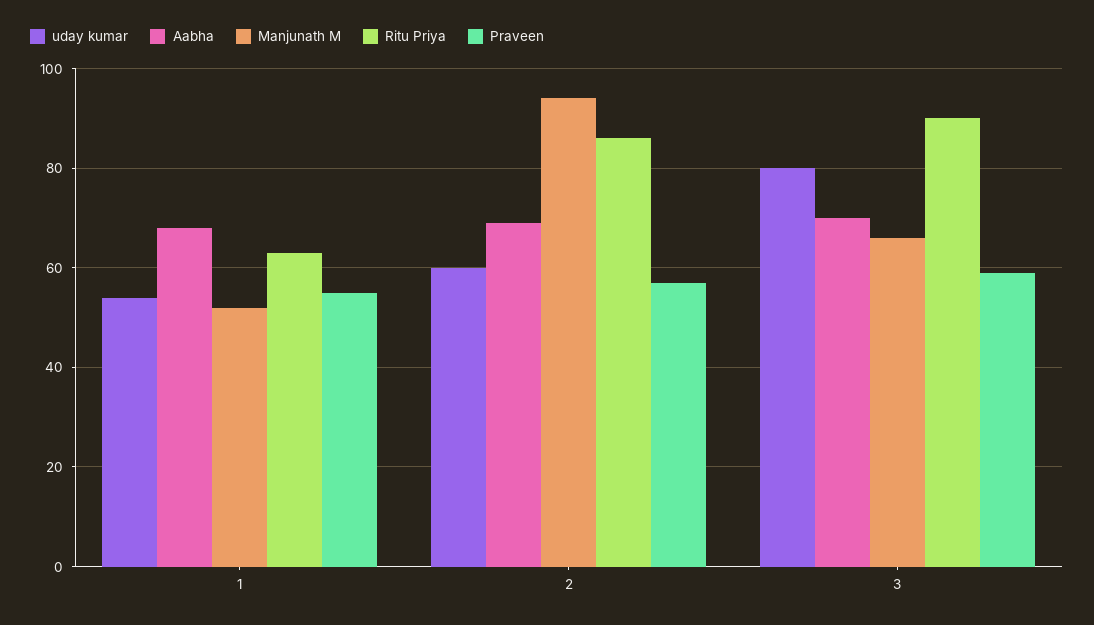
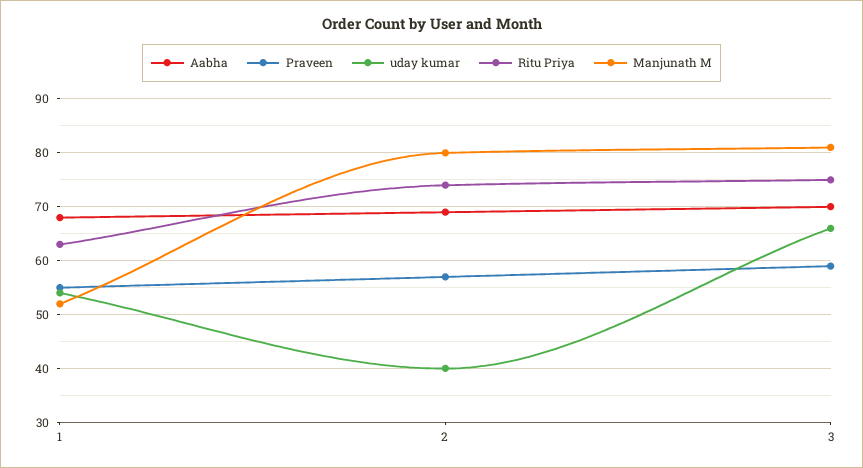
  {
    "uday kumar": {
      "1": 55,
-     "2": 60,
+     "2": 40,
-     "3": 80
+     "3": 65
    },
    "Aabha": {
      "1": 70,
      "2": 70,
      "3": 70
    },
    "Manjunath M": {
      "1": 50,
-     "2": 95,
+     "2": 80,
-     "3": 65
+     "3": 80
    },
    "Ritu Priya": {
      "1": 65,
-     "2": 85,
+     "2": 75,
-     "3": 90
+     "3": 75
    },
    "Praveen": {
      "1": 55,
      "2": 55,
      "3": 60
    }
  }

